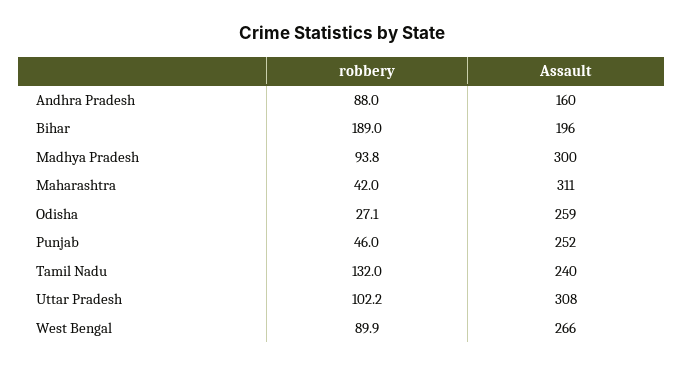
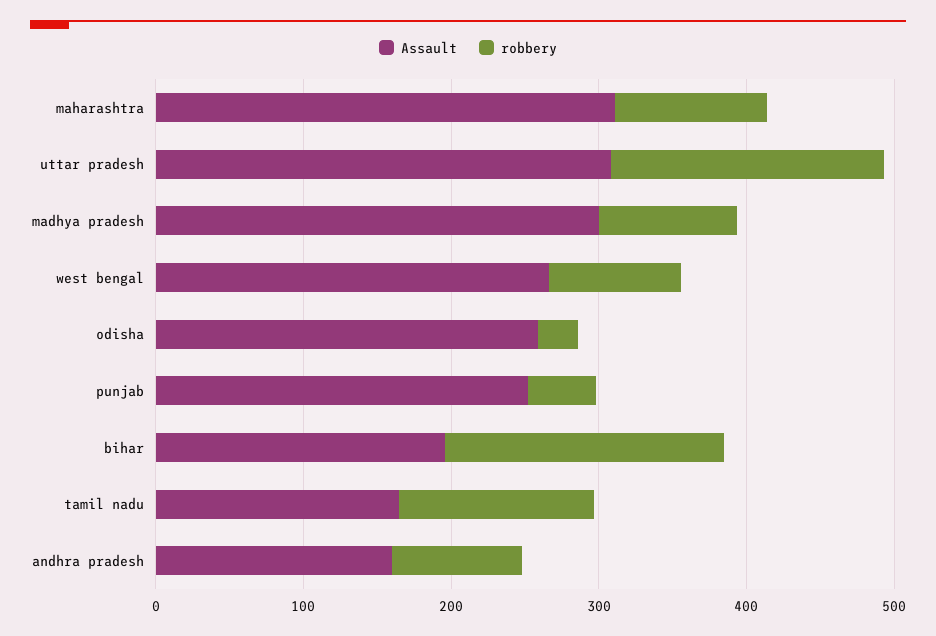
  {
    "robbery": {
      "Andhra Pradesh": 88,
      "Bihar": 189,
      "Madhya Pradesh": 93.8,
-     "Maharashtra": 42,
+     "Maharashtra": 100,
      "Odisha": 27.1,
      "Punjab": 46,
      "Tamil Nadu": 132,
-     "Uttar Pradesh": 102.2,
+     "Uttar Pradesh": 180,
      "West Bengal": 89.9
    },
    "Assault": {
      "Andhra Pradesh": 160,
      "Bihar": 196,
      "Madhya Pradesh": 300,
      "Maharashtra": 311,
      "Odisha": 259,
      "Punjab": 252,
-     "Tamil Nadu": 240,
+     "Tamil Nadu": 160,
      "Uttar Pradesh": 308,
      "West Bengal": 266
    }
  }

